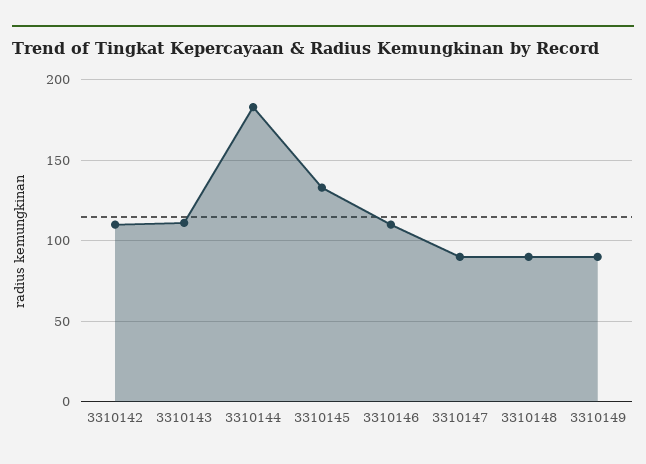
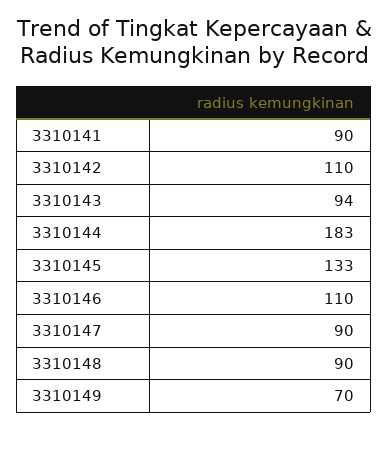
  {
    "3310142": 110,
-   "3310143": 110,
+   "3310143": 94,
    "3310144": 183,
    "3310145": 133,
    "3310146": 110,
    "3310147": 90,
    "3310148": 90,
-   "3310149": 90
+   "3310149": 70,
+   "3310141": 90
  }

